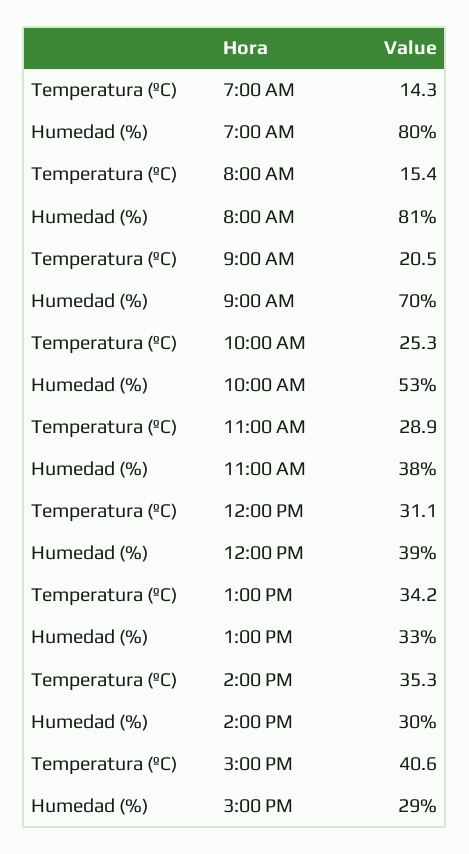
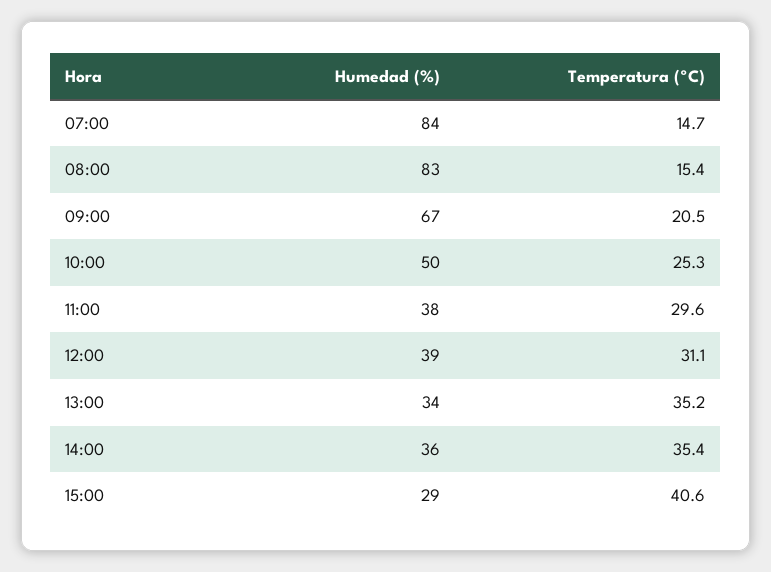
  {
    "Temperatura (ºC)": {
-     "7:00 AM": 14.3,
+     "7:00 AM": 14.7,
      "8:00 AM": 15.4,
      "9:00 AM": 20.5,
      "10:00 AM": 25.3,
-     "11:00 AM": 28.9,
+     "11:00 AM": 29.6,
      "12:00 PM": 31.1,
-     "1:00 PM": 34.2,
+     "1:00 PM": 35.2,
-     "2:00 PM": 35.3,
+     "2:00 PM": 35.4,
      "3:00 PM": 40.6
    },
    "Humedad (%)": {
-     "7:00 AM": 80,
+     "7:00 AM": 84,
-     "8:00 AM": 81,
+     "8:00 AM": 83,
-     "9:00 AM": 70,
+     "9:00 AM": 67,
-     "10:00 AM": 53,
+     "10:00 AM": 50,
      "11:00 AM": 38,
      "12:00 PM": 39,
-     "1:00 PM": 33,
+     "1:00 PM": 34,
-     "2:00 PM": 30,
+     "2:00 PM": 36,
      "3:00 PM": 29
    }
  }

